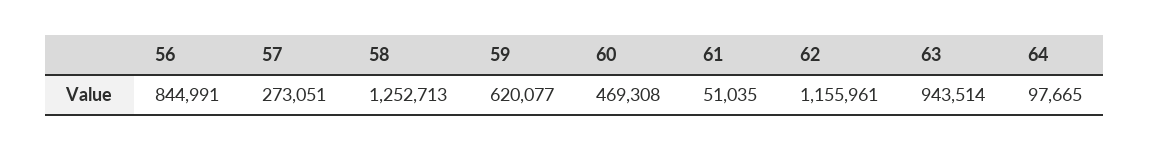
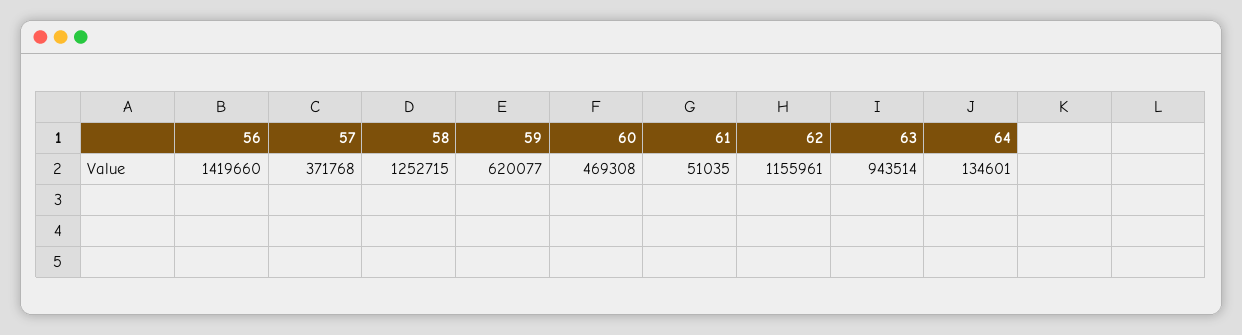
  {
-   "56": 844991,
+   "56": 1419660,
-   "57": 273051,
+   "57": 371768,
-   "58": 1252713,
+   "58": 1252715,
    "59": 620077,
    "60": 469308,
    "61": 51035,
    "62": 1155961,
    "63": 943514,
-   "64": 97665
+   "64": 134601
  }

